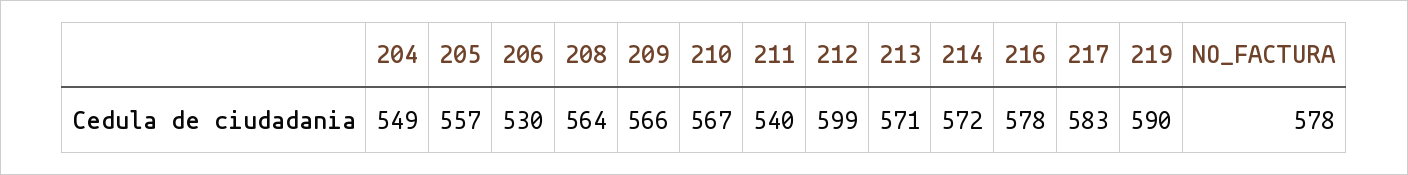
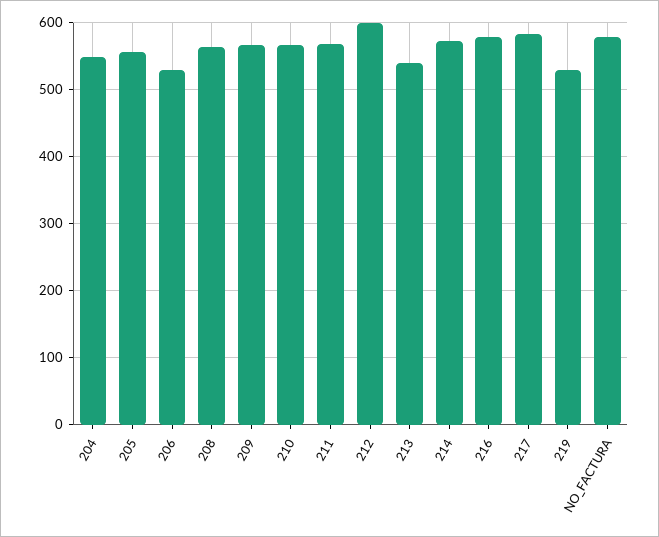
  {
    "204": 549,
    "205": 557,
    "206": 530,
    "208": 564,
    "209": 566,
    "210": 567,
-   "211": 540,
+   "211": 570,
    "212": 599,
-   "213": 571,
+   "213": 540,
    "214": 572,
    "216": 578,
    "217": 583,
-   "219": 590,
+   "219": 530,
    "NO_FACTURA": 578
  }

